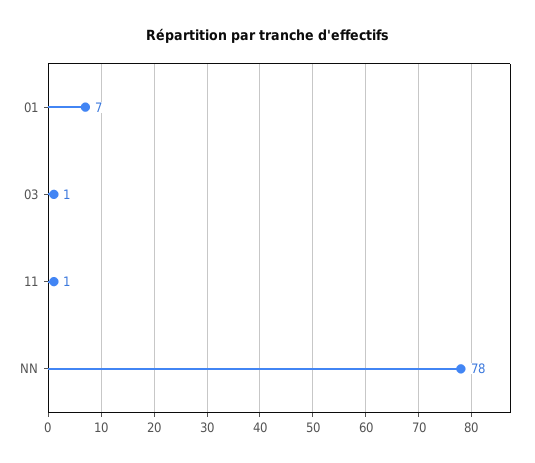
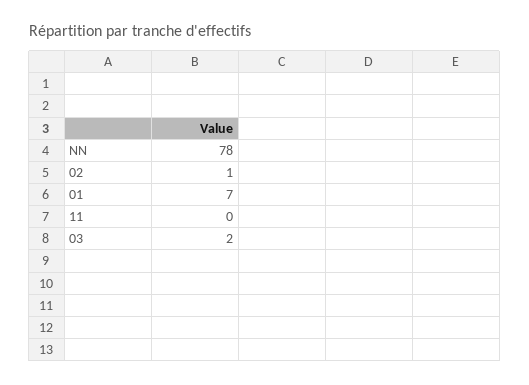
  {
    "01": 7,
-   "03": 1,
+   "03": 2,
-   "11": 1,
+   "11": 0,
-   "NN": 78
+   "NN": 78,
+   "02": 1
  }

